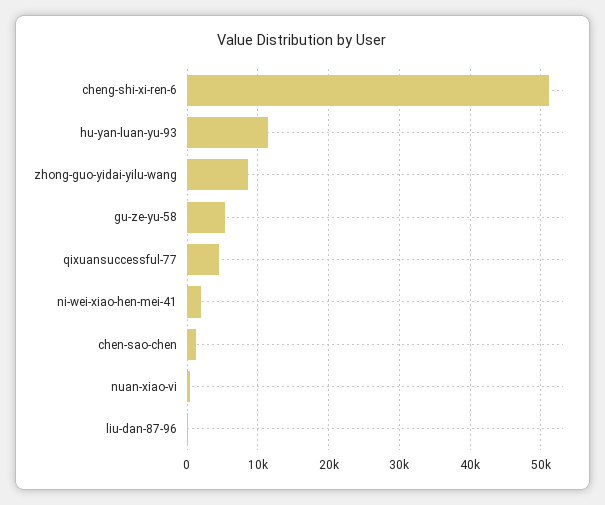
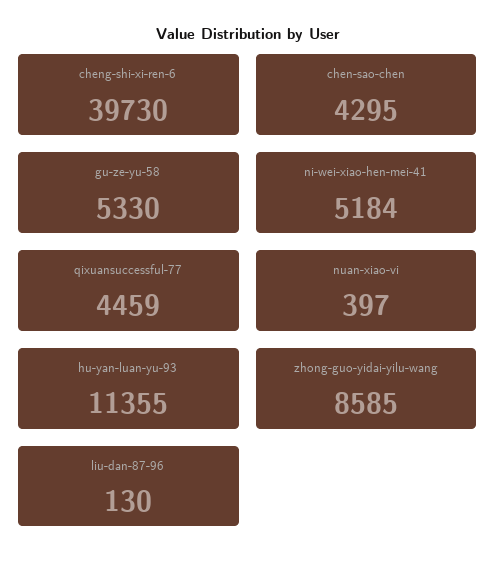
  {
-   "cheng-shi-xi-ren-6": 51000,
+   "cheng-shi-xi-ren-6": 39730,
    "hu-yan-luan-yu-93": 11355,
    "zhong-guo-yidai-yilu-wang": 8585,
    "gu-ze-yu-58": 5330,
    "qixuansuccessful-77": 4459,
-   "ni-wei-xiao-hen-mei-41": 2000,
+   "ni-wei-xiao-hen-mei-41": 5184,
-   "chen-sao-chen": 1000,
+   "chen-sao-chen": 4295,
    "nuan-xiao-vi": 397,
    "liu-dan-87-96": 130
  }

